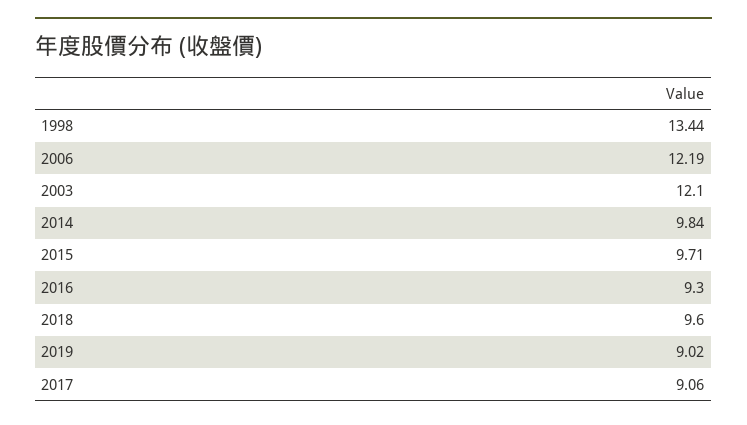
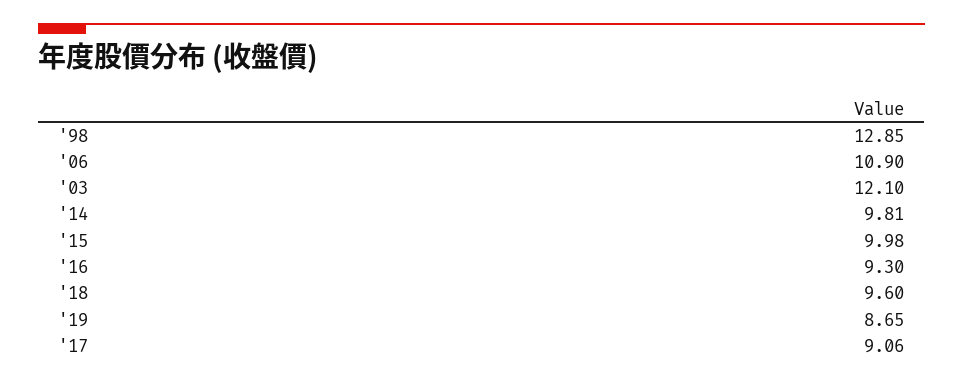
  {
-   "1998": 13.44,
+   "1998": 12.85,
-   "2006": 12.19,
+   "2006": 10.9,
    "2003": 12.1,
-   "2014": 9.84,
+   "2014": 9.81,
-   "2015": 9.71,
+   "2015": 9.98,
    "2016": 9.3,
    "2018": 9.6,
-   "2019": 9.02,
+   "2019": 8.65,
    "2017": 9.06
  }

